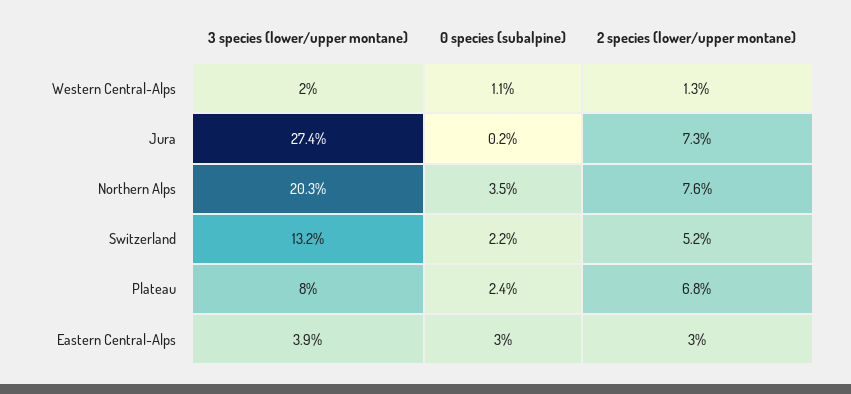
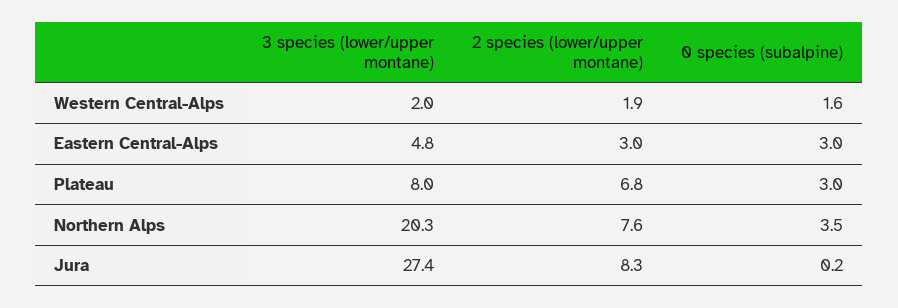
  {
    "3 species (lower/upper montane)": {
      "Western Central-Alps": 2,
      "Jura": 27.4,
      "Northern Alps": 20.3,
-     "Switzerland": 13.2,
      "Plateau": 8,
-     "Eastern Central-Alps": 3.9
+     "Eastern Central-Alps": 4.8
    },
    "0 species (subalpine)": {
-     "Western Central-Alps": 1.1,
+     "Western Central-Alps": 1.6,
      "Jura": 0.2,
      "Northern Alps": 3.5,
-     "Switzerland": 2.2,
-     "Plateau": 2.4,
+     "Plateau": 3,
      "Eastern Central-Alps": 3
    },
    "2 species (lower/upper montane)": {
-     "Western Central-Alps": 1.3,
+     "Western Central-Alps": 1.9,
-     "Jura": 7.3,
+     "Jura": 8.3,
      "Northern Alps": 7.6,
-     "Switzerland": 5.2,
      "Plateau": 6.8,
      "Eastern Central-Alps": 3
    }
  }

